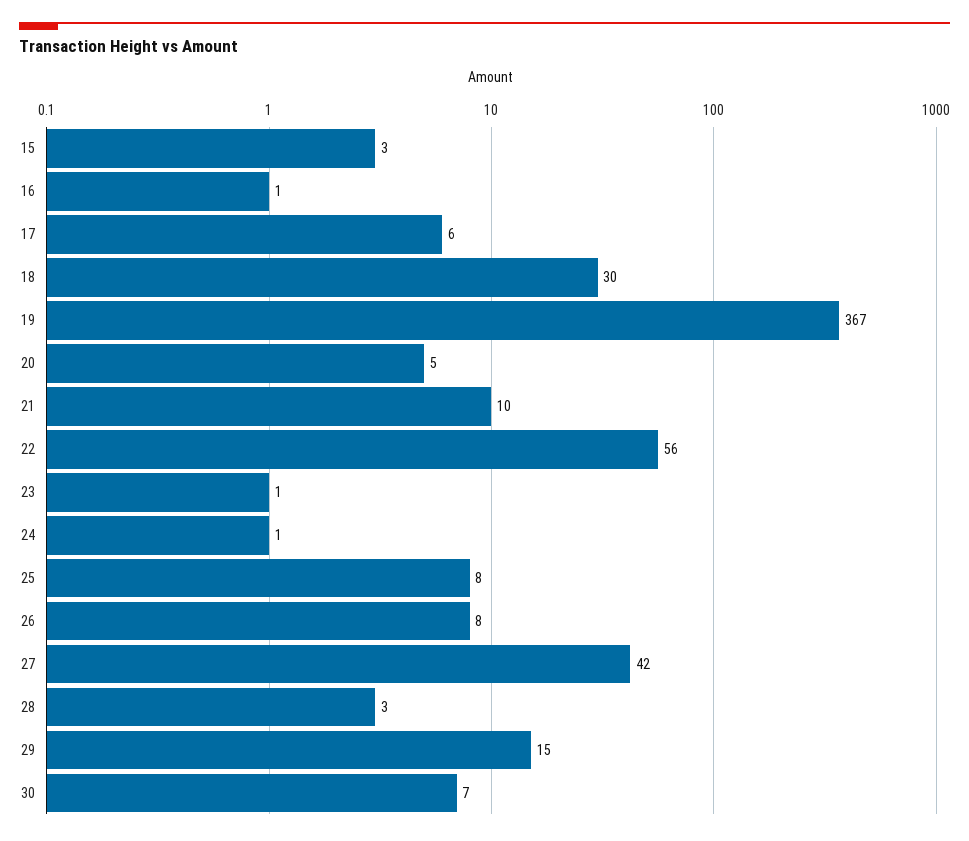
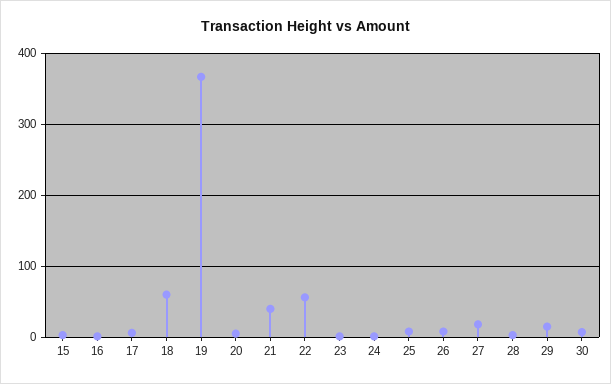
  {
    "15": 3,
    "16": 1,
    "17": 6,
-   "18": 30,
+   "18": 60,
    "19": 367,
    "20": 5,
-   "21": 10,
+   "21": 40,
    "22": 56,
    "23": 1,
    "24": 1,
    "25": 8,
    "26": 8,
-   "27": 42,
+   "27": 20,
    "28": 3,
    "29": 15,
    "30": 7
  }

